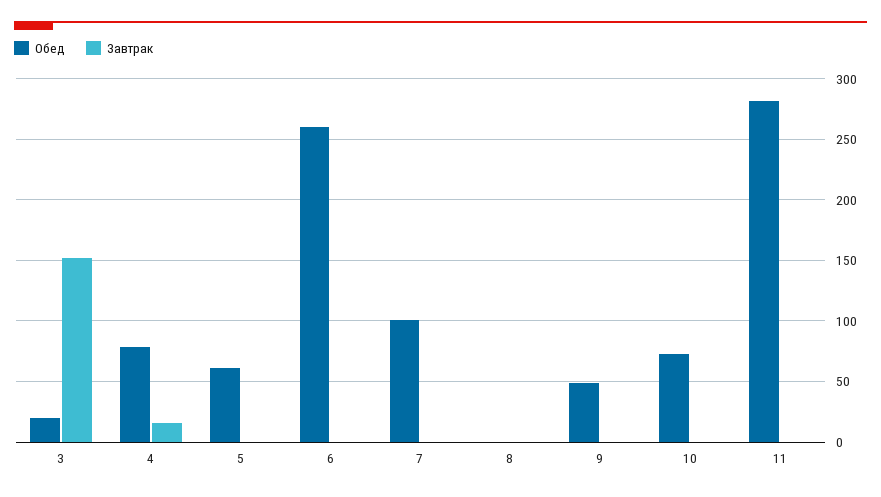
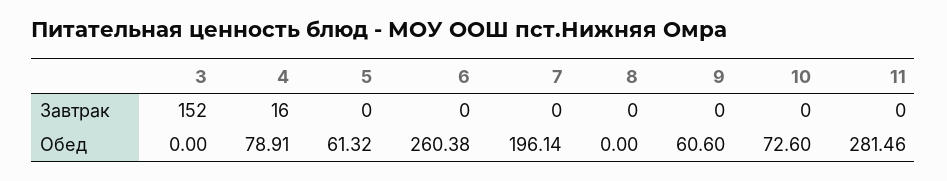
  {
    "Обед": {
-     "3": 20,
+     "3": 0,
      "4": 78.91,
      "5": 61.32,
      "6": 260.38,
-     "7": 100,
+     "7": 196.14,
      "8": 0,
-     "9": 50,
+     "9": 60.6,
      "10": 72.6,
      "11": 281.46
    },
    "Завтрак": {
      "3": 152,
      "4": 16,
      "5": 0,
      "6": 0,
      "7": 0,
      "8": 0,
      "9": 0,
      "10": 0,
      "11": 0
    }
  }

